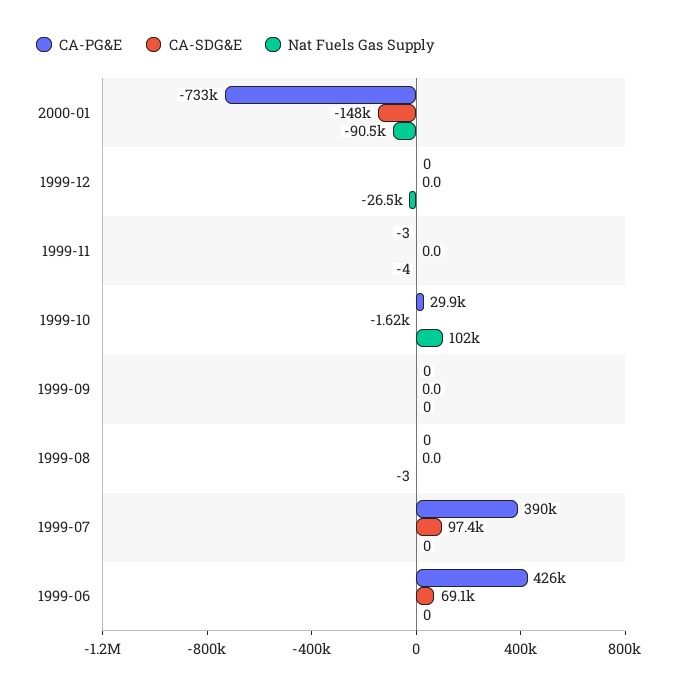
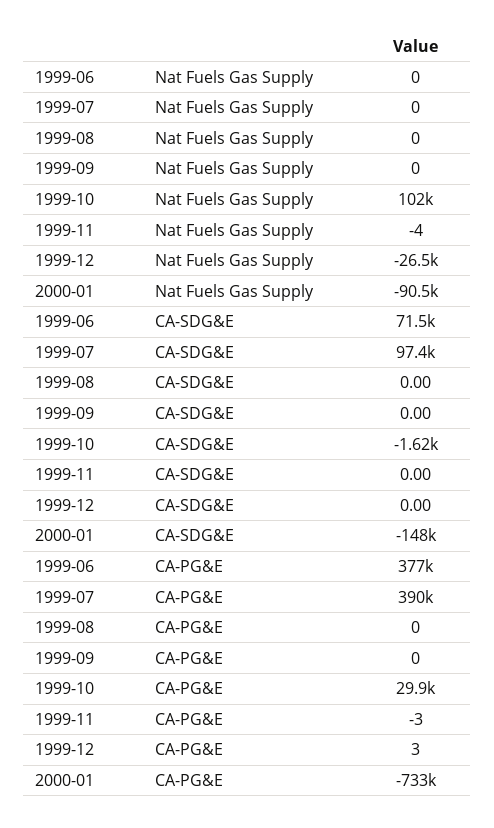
  {
    "CA-PG&E": {
      "2000-01": -733000,
-     "1999-12": 0,
+     "1999-12": 3,
      "1999-11": -3,
      "1999-10": 29900,
      "1999-09": 0,
      "1999-08": 0,
      "1999-07": 390000,
-     "1999-06": 426000
+     "1999-06": 377000
    },
    "CA-SDG&E": {
      "2000-01": -148000,
      "1999-12": 0,
      "1999-11": 0,
      "1999-10": -1620,
      "1999-09": 0,
      "1999-08": 0,
      "1999-07": 97400,
-     "1999-06": 69100
+     "1999-06": 71500
    },
    "Nat Fuels Gas Supply": {
      "2000-01": -90500,
      "1999-12": -26500,
      "1999-11": -4,
      "1999-10": 102000,
      "1999-09": 0,
-     "1999-08": -3,
+     "1999-08": 0,
      "1999-07": 0,
      "1999-06": 0
    }
  }

